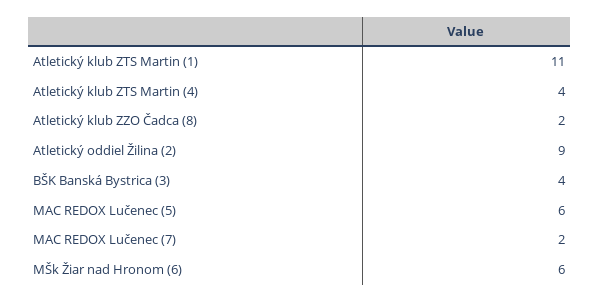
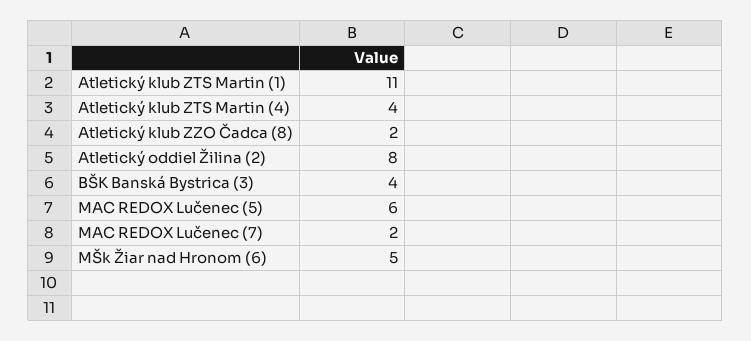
  {
    "Atletický klub ZTS Martin (1)": 11,
    "Atletický klub ZTS Martin (4)": 4,
    "Atletický klub ZZO Čadca (8)": 2,
-   "Atletický oddiel Žilina (2)": 9,
+   "Atletický oddiel Žilina (2)": 8,
    "BŠK Banská Bystrica (3)": 4,
    "MAC REDOX Lučenec (5)": 6,
    "MAC REDOX Lučenec (7)": 2,
-   "MŠk Žiar nad Hronom (6)": 6
+   "MŠk Žiar nad Hronom (6)": 5
  }

